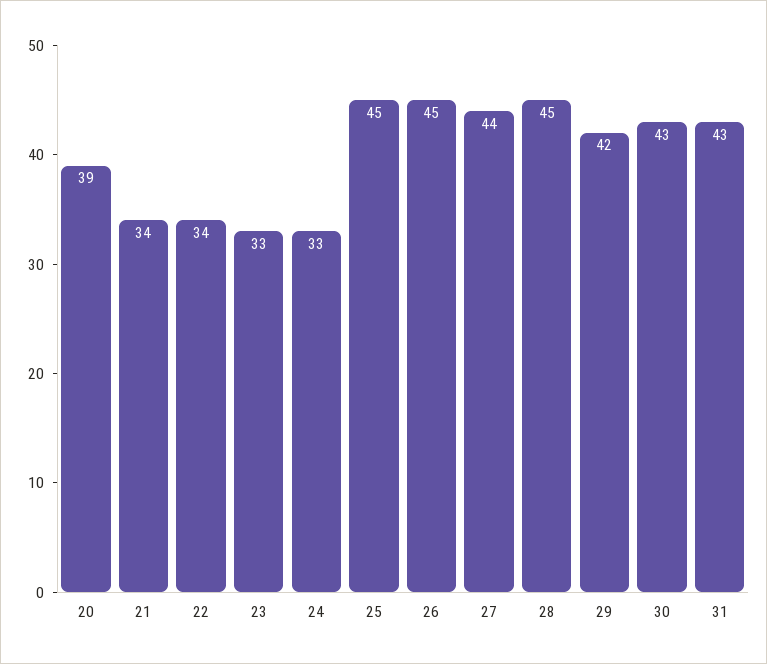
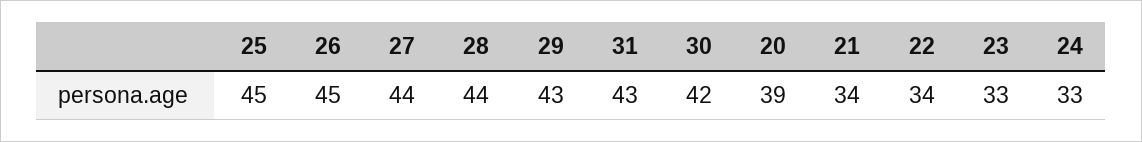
  {
    "20": 39,
    "21": 34,
    "22": 34,
    "23": 33,
    "24": 33,
    "25": 45,
    "26": 45,
    "27": 44,
-   "28": 45,
+   "28": 44,
-   "29": 42,
+   "29": 43,
-   "30": 43,
+   "30": 42,
    "31": 43
  }

